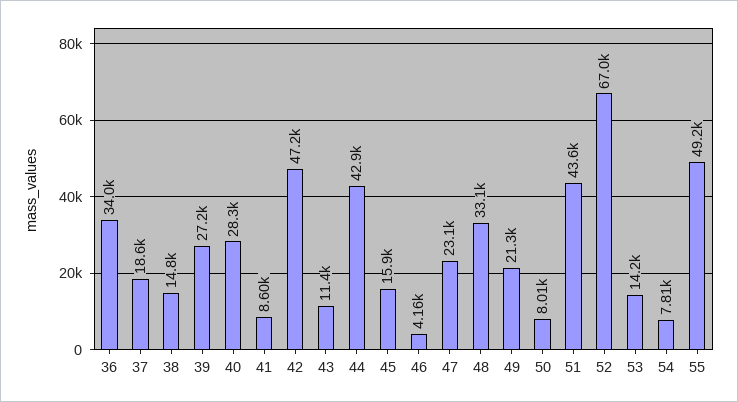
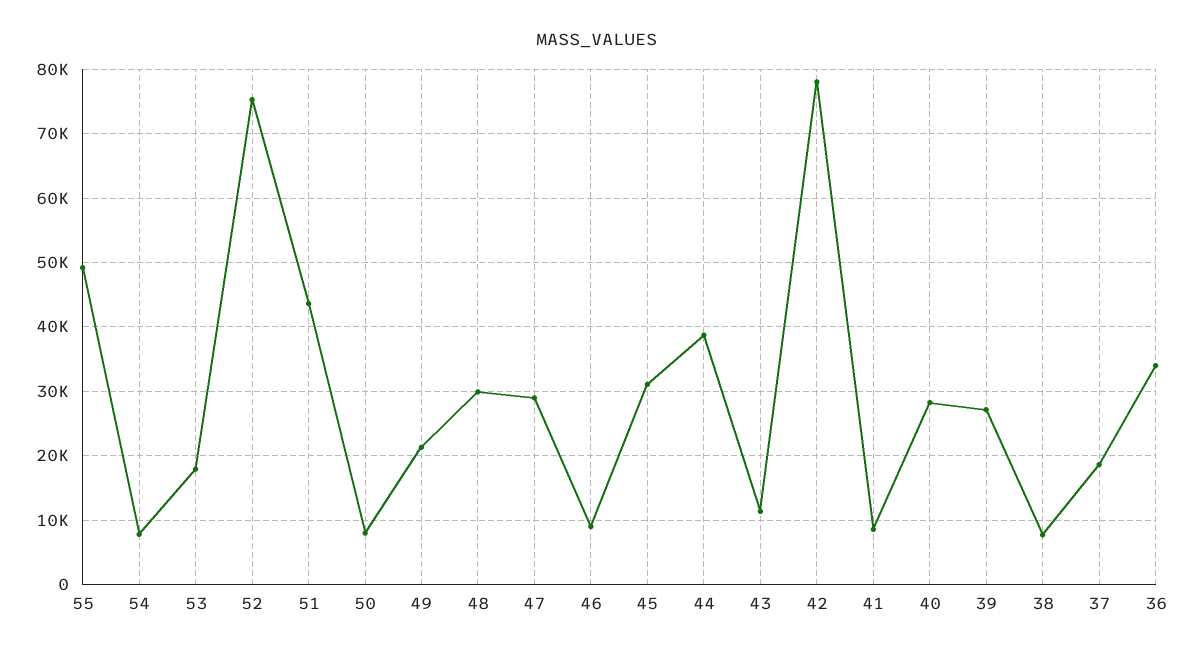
  {
    "36": 34000,
    "37": 18600,
-   "38": 14800,
+   "38": 8000,
    "39": 27200,
    "40": 28300,
    "41": 8600,
-   "42": 47200,
+   "42": 78000,
    "43": 11400,
-   "44": 42900,
+   "44": 39000,
-   "45": 15900,
+   "45": 31000,
-   "46": 4160,
+   "46": 9000,
-   "47": 23100,
+   "47": 29000,
-   "48": 33100,
+   "48": 30000,
    "49": 21300,
    "50": 8010,
    "51": 43600,
-   "52": 67000,
+   "52": 75000,
-   "53": 14200,
+   "53": 18000,
    "54": 7810,
    "55": 49200
  }

